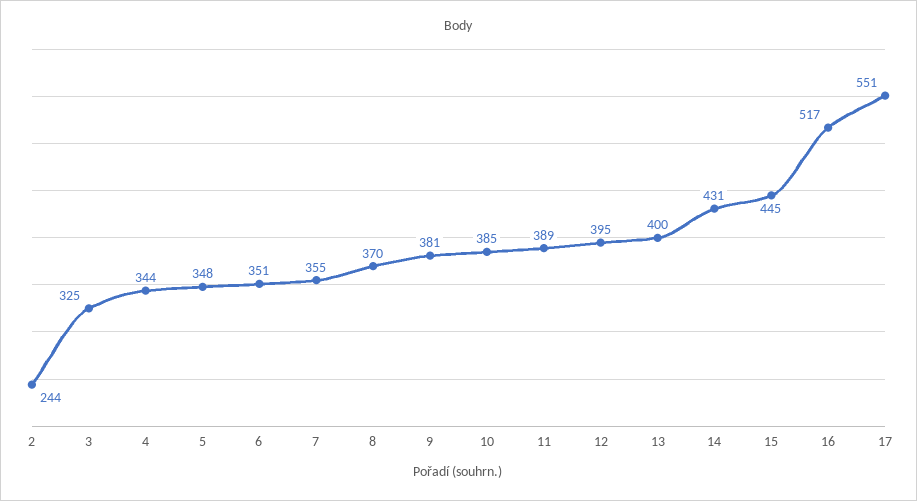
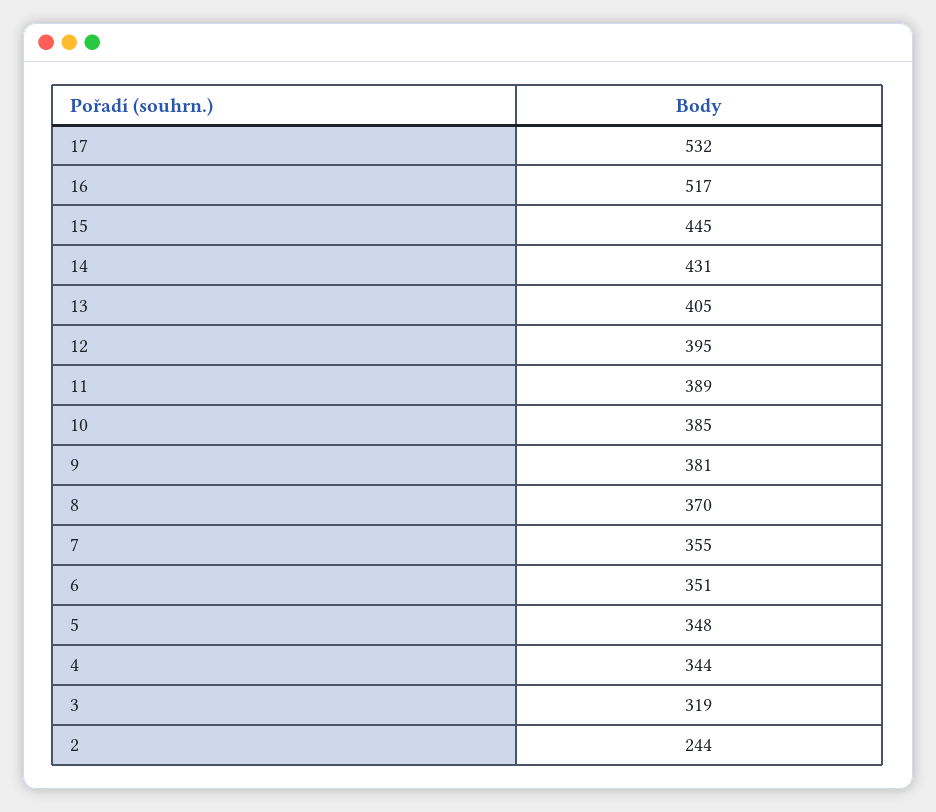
  {
    "2": 244,
-   "3": 325,
+   "3": 319,
    "4": 344,
    "5": 348,
    "6": 351,
    "7": 355,
    "8": 370,
    "9": 381,
    "10": 385,
    "11": 389,
    "12": 395,
-   "13": 400,
+   "13": 405,
    "14": 431,
    "15": 445,
    "16": 517,
-   "17": 551
+   "17": 532
  }

